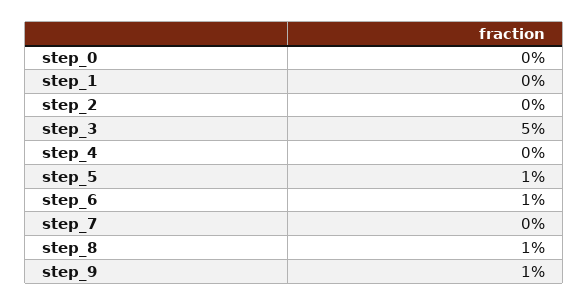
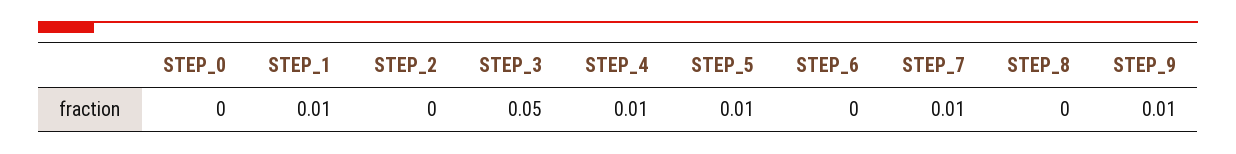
  {
    "step_0": 0,
-   "step_1": 0,
+   "step_1": 0.01,
    "step_2": 0,
    "step_3": 0.05,
-   "step_4": 0,
+   "step_4": 0.01,
    "step_5": 0.01,
-   "step_6": 0.01,
+   "step_6": 0,
-   "step_7": 0,
+   "step_7": 0.01,
-   "step_8": 0.01,
+   "step_8": 0,
    "step_9": 0.01
  }

